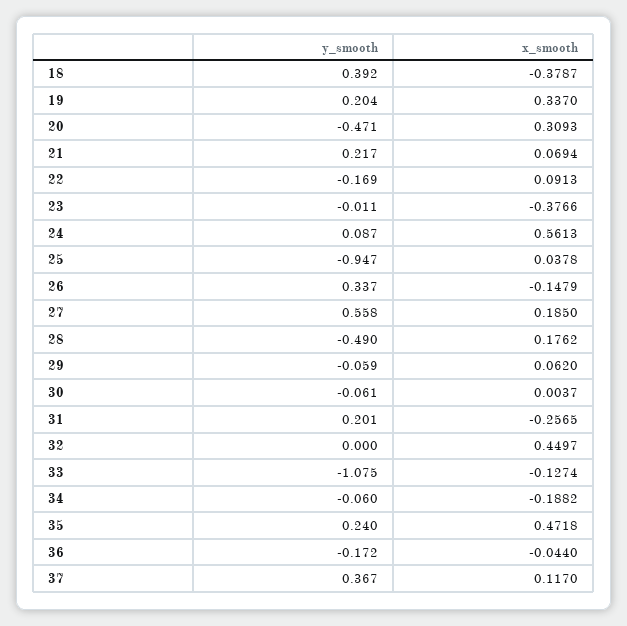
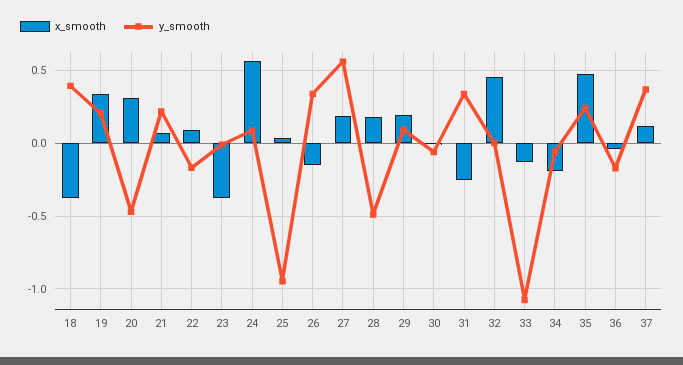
  {
    "y_smooth": {
      "18": 0.392,
      "19": 0.204,
      "20": -0.471,
      "21": 0.217,
      "22": -0.169,
      "23": -0.011,
      "24": 0.087,
      "25": -0.947,
      "26": 0.337,
      "27": 0.558,
      "28": -0.49,
-     "29": -0.059,
+     "29": 0.1,
      "30": -0.061,
-     "31": 0.201,
+     "31": 0.35,
      "32": 0,
      "33": -1.075,
      "34": -0.06,
      "35": 0.24,
      "36": -0.172,
      "37": 0.367
    },
    "x_smooth": {
      "18": -0.3787,
      "19": 0.337,
      "20": 0.3093,
      "21": 0.0694,
      "22": 0.0913,
      "23": -0.3766,
      "24": 0.5613,
      "25": 0.0378,
      "26": -0.1479,
      "27": 0.185,
      "28": 0.1762,
-     "29": 0.062,
+     "29": 0.2,
      "30": 0.0037,
      "31": -0.2565,
      "32": 0.4497,
      "33": -0.1274,
      "34": -0.1882,
      "35": 0.4718,
      "36": -0.044,
      "37": 0.117
    }
  }

